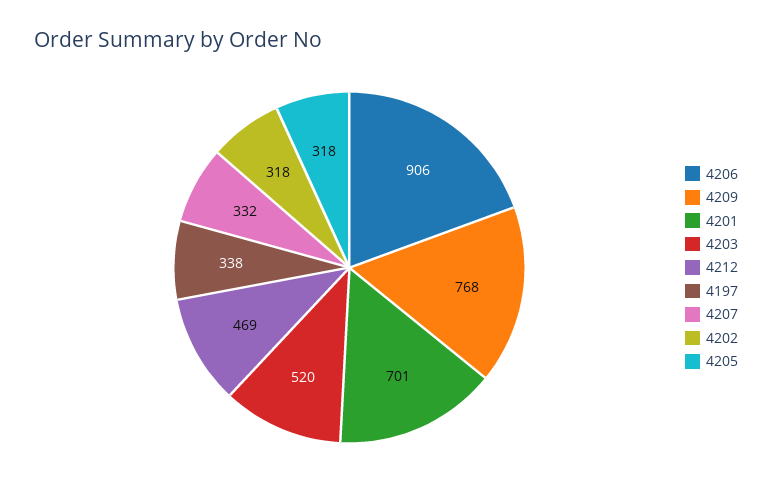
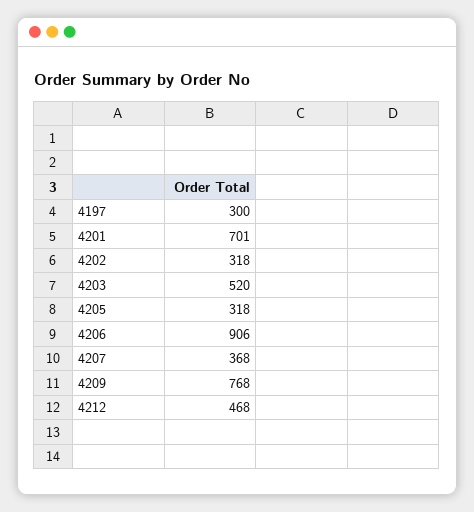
  {
    "4206": 906,
    "4209": 768,
    "4201": 701,
    "4203": 520,
-   "4212": 469,
+   "4212": 468,
-   "4197": 338,
+   "4197": 300,
-   "4207": 332,
+   "4207": 368,
    "4202": 318,
    "4205": 318
  }

